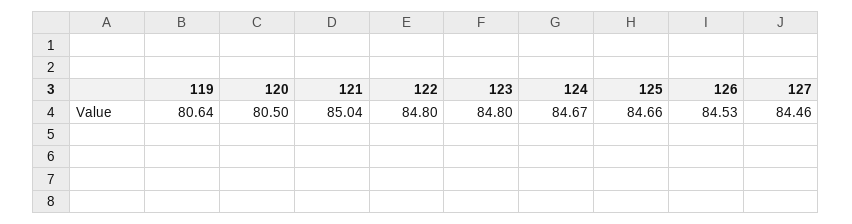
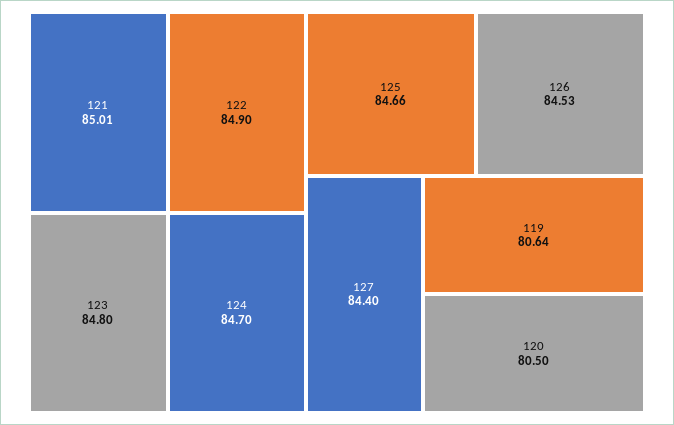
  {
    "119": 80.64,
    "120": 80.5,
-   "121": 85.04,
+   "121": 85.01,
-   "122": 84.8,
+   "122": 84.9,
    "123": 84.8,
-   "124": 84.67,
+   "124": 84.7,
    "125": 84.66,
    "126": 84.53,
-   "127": 84.46
+   "127": 84.4
  }

